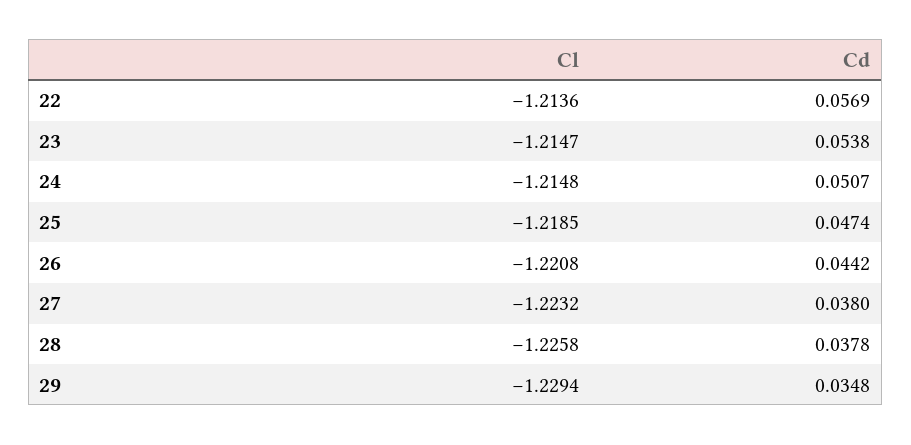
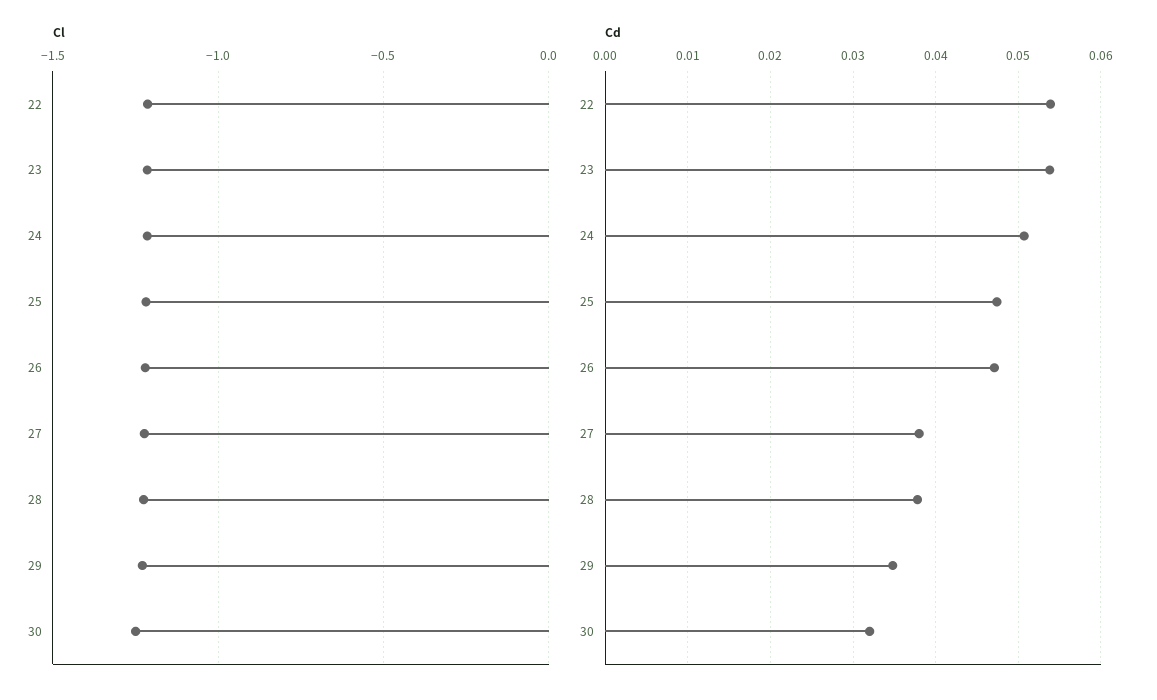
  {
    "Cl": {
      "22": -1.2136,
      "23": -1.2147,
      "24": -1.2148,
      "25": -1.2185,
      "26": -1.2208,
      "27": -1.2232,
      "28": -1.2258,
-     "29": -1.2294
+     "29": -1.2294,
+     "30": -1.25
    },
    "Cd": {
-     "22": 0.0569,
+     "22": 0.054,
      "23": 0.0538,
      "24": 0.0507,
      "25": 0.0474,
-     "26": 0.0442,
+     "26": 0.047,
      "27": 0.038,
      "28": 0.0378,
-     "29": 0.0348
+     "29": 0.0348,
+     "30": 0.032
    }
  }

